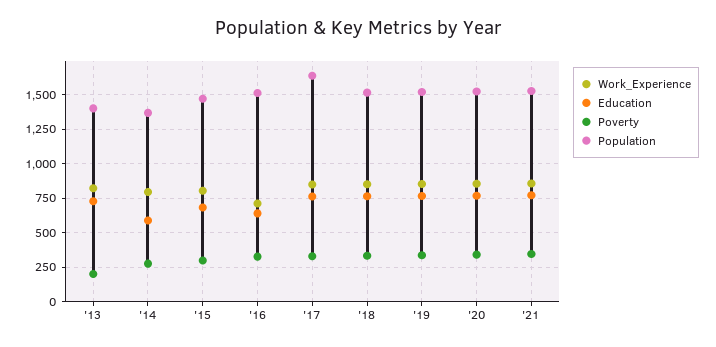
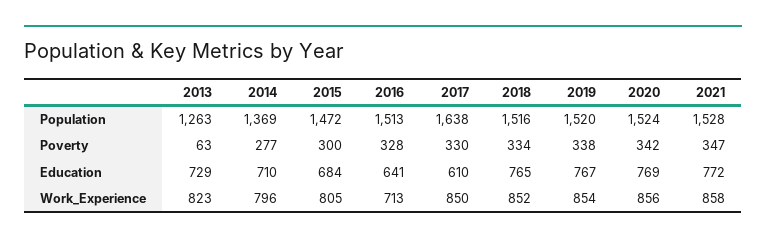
  {
    "Work_Experience": {
      "'13": 823,
      "'14": 796,
      "'15": 805,
      "'16": 713,
      "'17": 850,
      "'18": 852,
      "'19": 854,
      "'20": 856,
      "'21": 858
    },
    "Education": {
      "'13": 729,
-     "'14": 600,
+     "'14": 710,
      "'15": 684,
      "'16": 641,
-     "'17": 750,
+     "'17": 610,
      "'18": 765,
      "'19": 767,
      "'20": 769,
      "'21": 772
    },
    "Poverty": {
-     "'13": 200,
+     "'13": 63,
      "'14": 277,
      "'15": 300,
      "'16": 328,
      "'17": 330,
      "'18": 334,
      "'19": 338,
      "'20": 342,
      "'21": 347
    },
    "Population": {
-     "'13": 1400,
+     "'13": 1263,
      "'14": 1369,
      "'15": 1472,
      "'16": 1513,
      "'17": 1638,
      "'18": 1516,
      "'19": 1520,
      "'20": 1524,
      "'21": 1528
    }
  }

